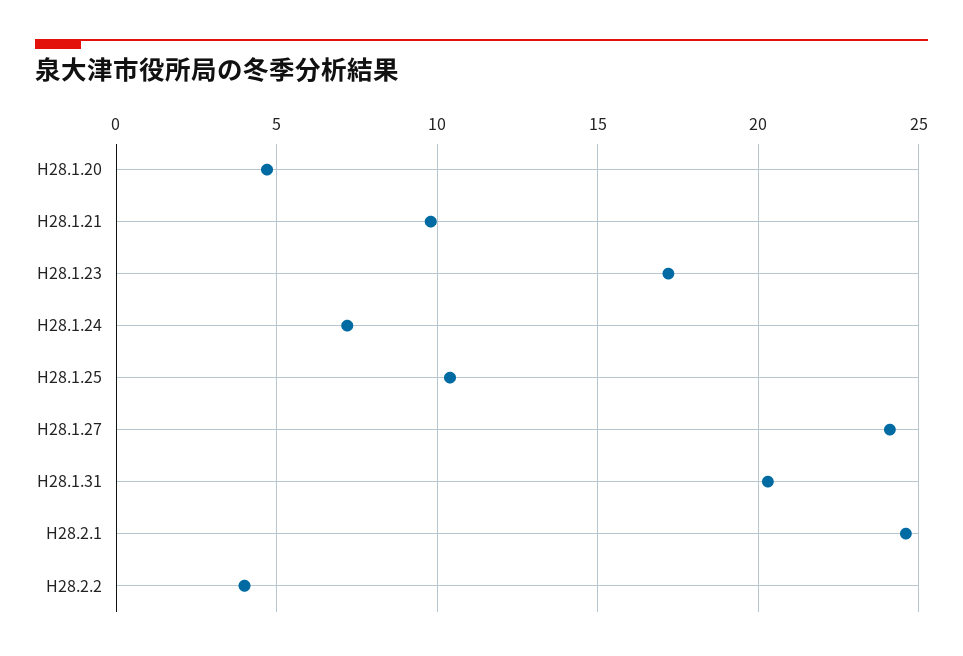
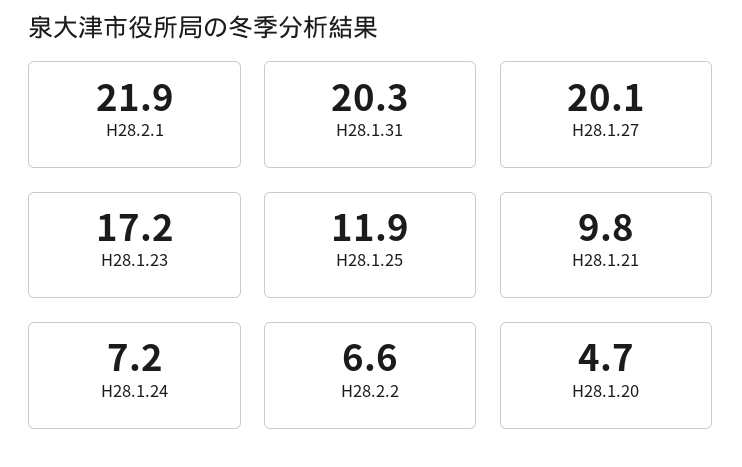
  {
    "H28.1.20": 4.7,
    "H28.1.21": 9.8,
    "H28.1.23": 17.2,
    "H28.1.24": 7.2,
-   "H28.1.25": 10.5,
+   "H28.1.25": 11.9,
-   "H28.1.27": 24,
+   "H28.1.27": 20.1,
    "H28.1.31": 20.3,
-   "H28.2.1": 24.5,
+   "H28.2.1": 21.9,
-   "H28.2.2": 4
+   "H28.2.2": 6.6
  }

